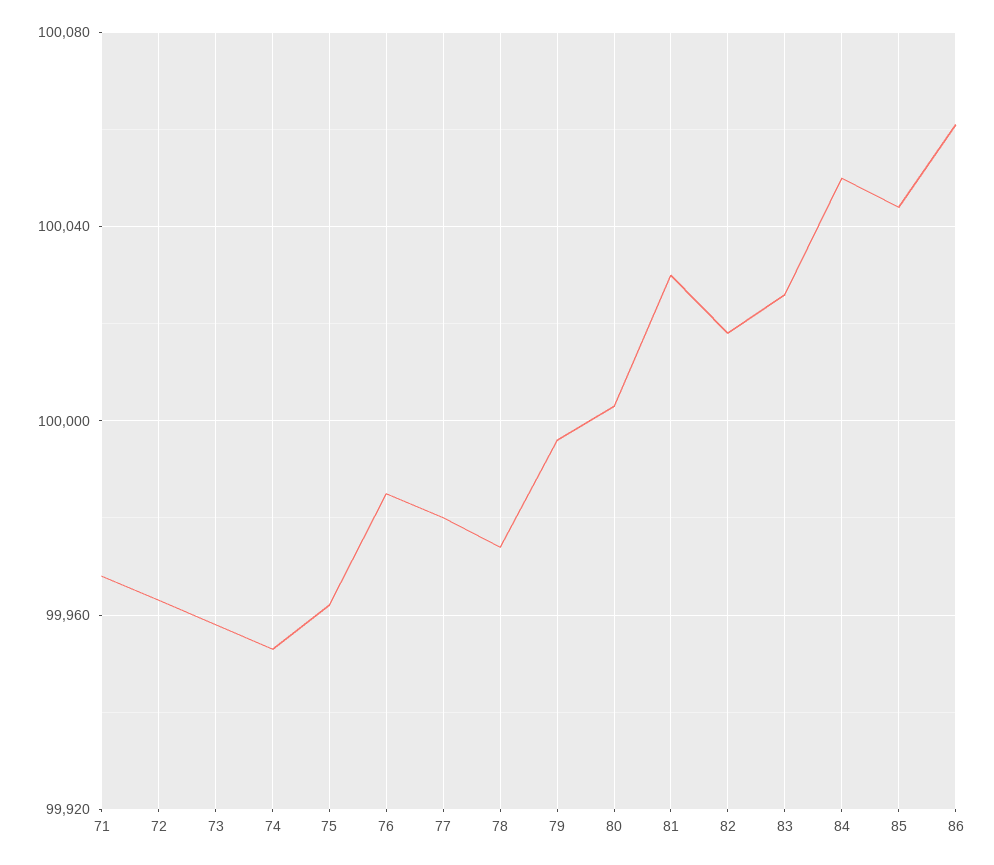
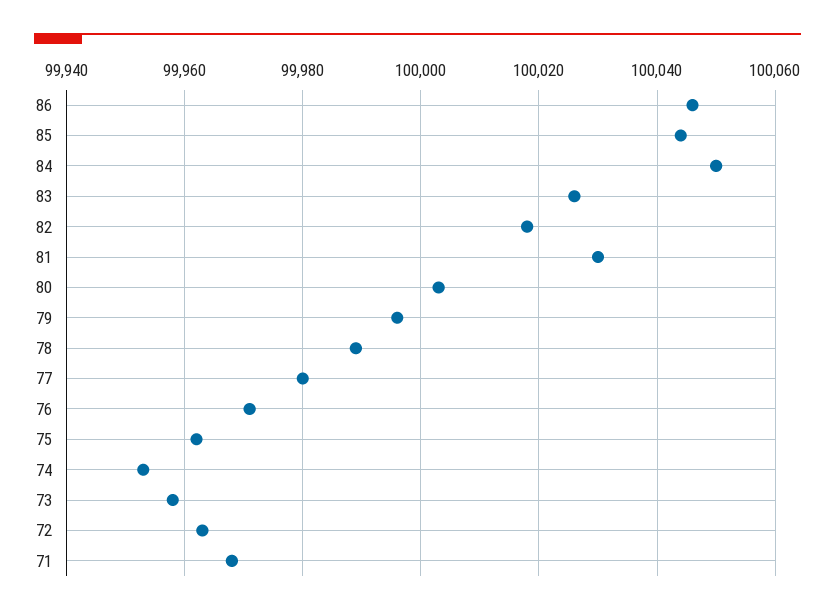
  {
    "71": 99970,
    "72": 99965,
    "73": 99960,
    "74": 99955,
    "75": 99960,
-   "76": 99985,
+   "76": 99970,
    "77": 99980,
-   "78": 99975,
+   "78": 99990,
    "79": 99995,
    "80": 100005,
    "81": 100030,
    "82": 100020,
    "83": 100025,
    "84": 100050,
    "85": 100045,
-   "86": 100060
+   "86": 100045
  }

